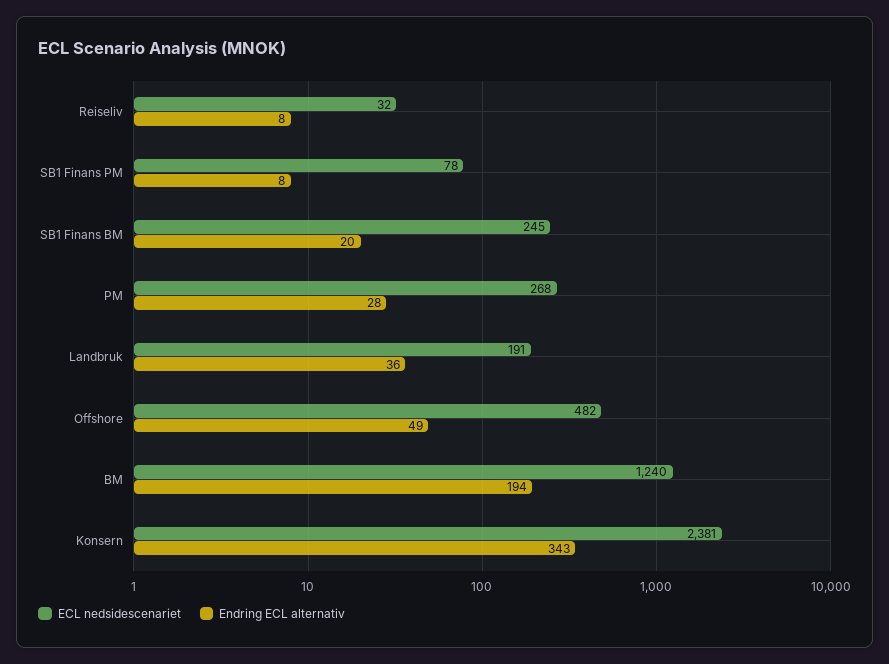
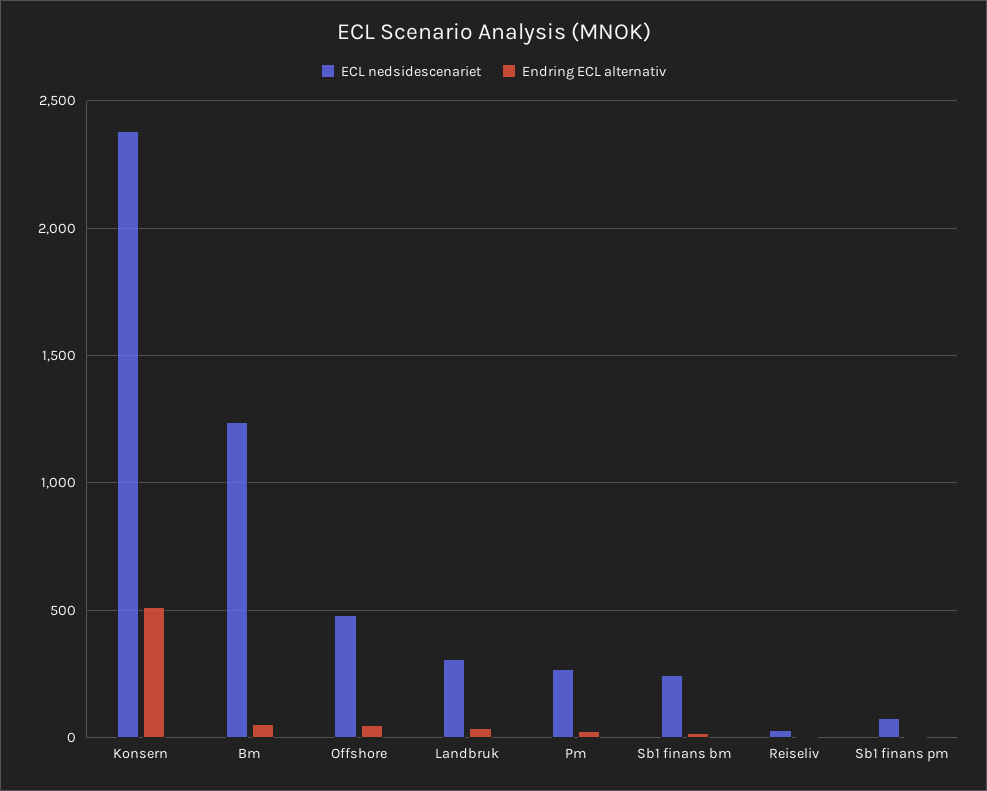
  {
    "ECL nedsidescenariet": {
      "Reiseliv": 32,
      "SB1 Finans PM": 78,
      "SB1 Finans BM": 245,
      "PM": 268,
-     "Landbruk": 191,
+     "Landbruk": 300,
      "Offshore": 482,
      "BM": 1240,
      "Konsern": 2381
    },
    "Endring ECL alternativ": {
      "Reiseliv": 8,
      "SB1 Finans PM": 8,
      "SB1 Finans BM": 20,
      "PM": 28,
      "Landbruk": 36,
      "Offshore": 49,
-     "BM": 194,
+     "BM": 50,
-     "Konsern": 343
+     "Konsern": 500
    }
  }

